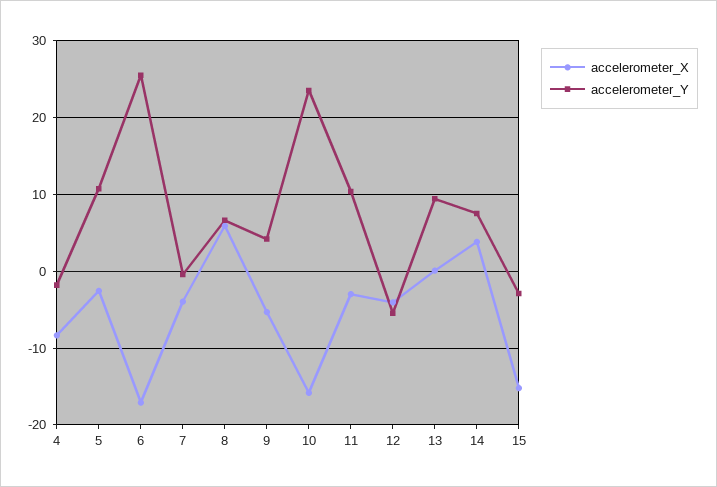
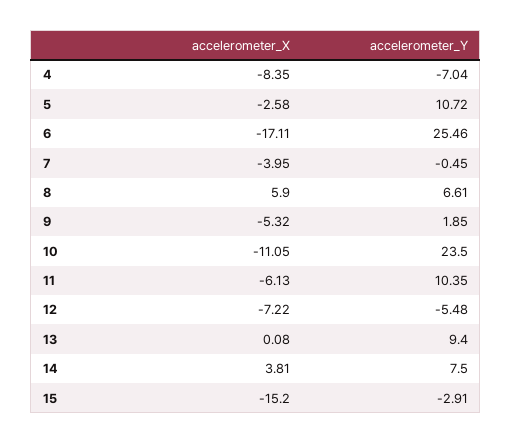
  {
    "accelerometer_X": {
      "4": -8.35,
      "5": -2.58,
      "6": -17.11,
      "7": -3.95,
      "8": 5.9,
      "9": -5.32,
-     "10": -16,
+     "10": -11.05,
-     "11": -3,
+     "11": -6.13,
-     "12": -4,
+     "12": -7.22,
      "13": 0.08,
      "14": 3.81,
      "15": -15.2
    },
    "accelerometer_Y": {
-     "4": -2,
+     "4": -7.04,
      "5": 10.72,
      "6": 25.46,
      "7": -0.45,
      "8": 6.61,
-     "9": 4,
+     "9": 1.85,
      "10": 23.5,
      "11": 10.35,
      "12": -5.48,
      "13": 9.4,
      "14": 7.5,
      "15": -2.91
    }
  }

